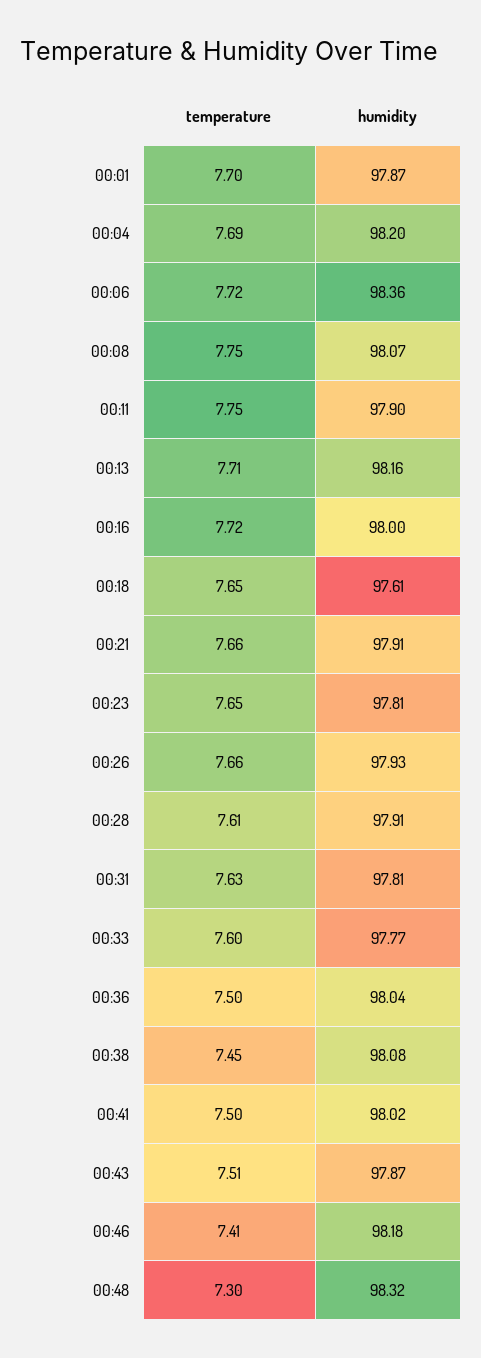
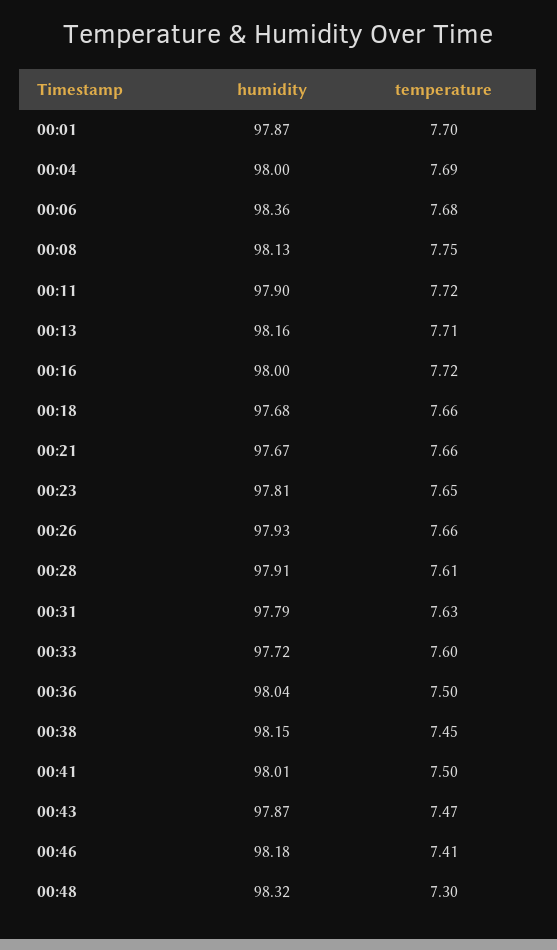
  {
    "temperature": {
      "00:01": 7.7,
      "00:04": 7.69,
-     "00:06": 7.72,
+     "00:06": 7.68,
      "00:08": 7.75,
-     "00:11": 7.75,
+     "00:11": 7.72,
      "00:13": 7.71,
      "00:16": 7.72,
-     "00:18": 7.65,
+     "00:18": 7.66,
      "00:21": 7.66,
      "00:23": 7.65,
      "00:26": 7.66,
      "00:28": 7.61,
      "00:31": 7.63,
      "00:33": 7.6,
      "00:36": 7.5,
      "00:38": 7.45,
      "00:41": 7.5,
-     "00:43": 7.51,
+     "00:43": 7.47,
      "00:46": 7.41,
      "00:48": 7.3
    },
    "humidity": {
      "00:01": 97.87,
-     "00:04": 98.2,
+     "00:04": 98,
      "00:06": 98.36,
-     "00:08": 98.07,
+     "00:08": 98.13,
      "00:11": 97.9,
      "00:13": 98.16,
      "00:16": 98,
-     "00:18": 97.61,
+     "00:18": 97.68,
-     "00:21": 97.91,
+     "00:21": 97.67,
      "00:23": 97.81,
      "00:26": 97.93,
      "00:28": 97.91,
-     "00:31": 97.81,
+     "00:31": 97.79,
-     "00:33": 97.77,
+     "00:33": 97.72,
      "00:36": 98.04,
-     "00:38": 98.08,
+     "00:38": 98.15,
-     "00:41": 98.02,
+     "00:41": 98.01,
      "00:43": 97.87,
      "00:46": 98.18,
      "00:48": 98.32
    }
  }

